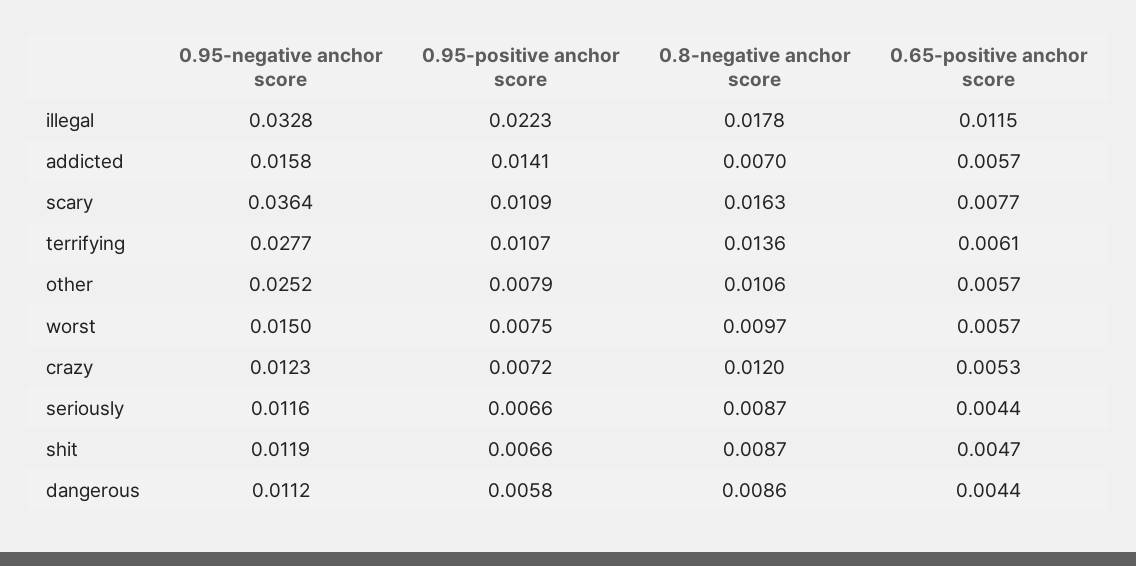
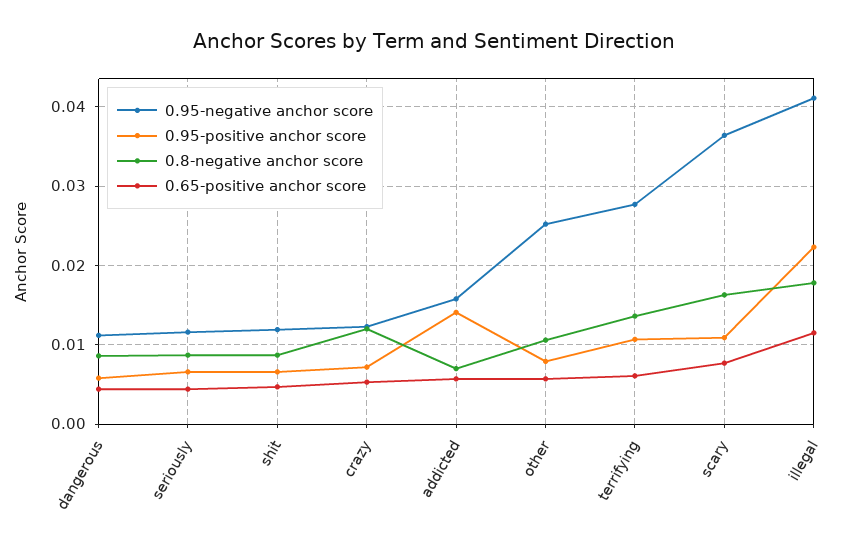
  {
    "0.95-negative anchor score": {
-     "illegal": 0.0328,
+     "illegal": 0.041,
      "addicted": 0.0158,
      "scary": 0.0364,
      "terrifying": 0.0277,
      "other": 0.0252,
-     "worst": 0.015,
      "crazy": 0.0123,
      "seriously": 0.0116,
      "shit": 0.0119,
      "dangerous": 0.0112
    },
    "0.95-positive anchor score": {
      "illegal": 0.0223,
      "addicted": 0.0141,
      "scary": 0.0109,
      "terrifying": 0.0107,
      "other": 0.0079,
-     "worst": 0.0075,
      "crazy": 0.0072,
      "seriously": 0.0066,
      "shit": 0.0066,
      "dangerous": 0.0058
    },
    "0.8-negative anchor score": {
      "illegal": 0.0178,
      "addicted": 0.007,
      "scary": 0.0163,
      "terrifying": 0.0136,
      "other": 0.0106,
-     "worst": 0.0097,
      "crazy": 0.012,
      "seriously": 0.0087,
      "shit": 0.0087,
      "dangerous": 0.0086
    },
    "0.65-positive anchor score": {
      "illegal": 0.0115,
      "addicted": 0.0057,
      "scary": 0.0077,
      "terrifying": 0.0061,
      "other": 0.0057,
-     "worst": 0.0057,
      "crazy": 0.0053,
      "seriously": 0.0044,
      "shit": 0.0047,
      "dangerous": 0.0044
    }
  }

